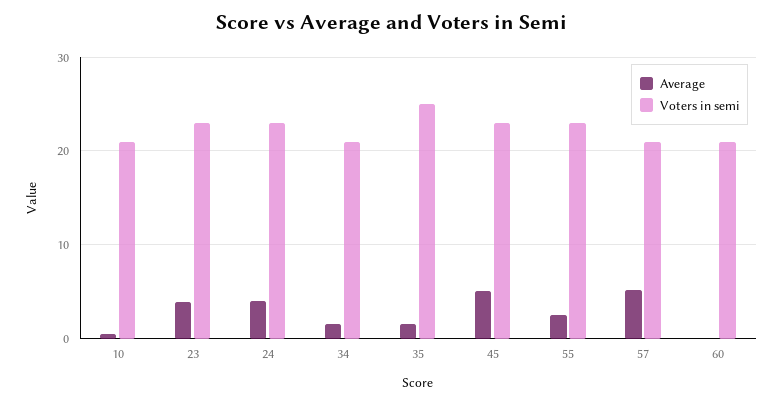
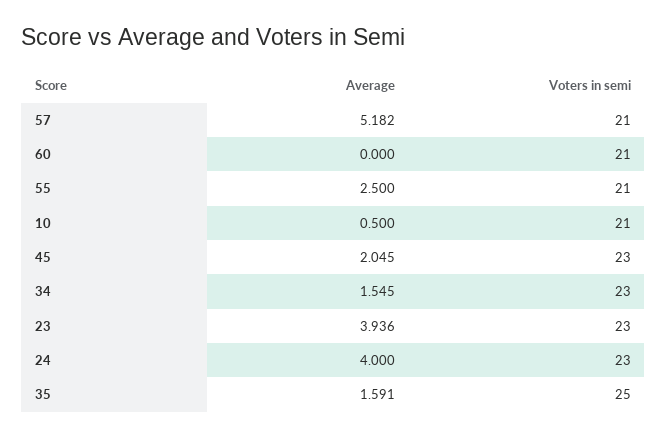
  {
    "Average": {
      "10": 0.5,
      "23": 3.936,
      "24": 4,
      "34": 1.545,
      "35": 1.591,
-     "45": 5,
+     "45": 2.045,
      "55": 2.5,
      "57": 5.182,
      "60": 0
    },
    "Voters in semi": {
      "10": 21,
      "23": 23,
      "24": 23,
-     "34": 21,
+     "34": 23,
      "35": 25,
      "45": 23,
-     "55": 23,
+     "55": 21,
      "57": 21,
      "60": 21
    }
  }

